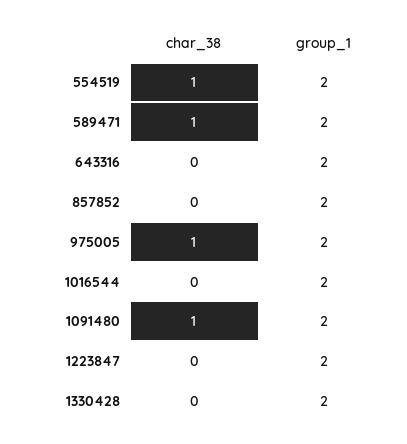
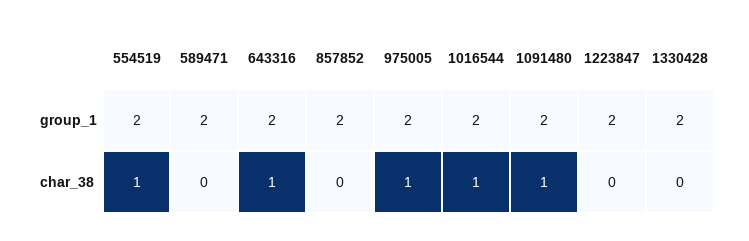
  {
    "char_38": {
      "554519": 1,
-     "589471": 1,
+     "589471": 0,
-     "643316": 0,
+     "643316": 1,
      "857852": 0,
      "975005": 1,
-     "1016544": 0,
+     "1016544": 1,
      "1091480": 1,
      "1223847": 0,
      "1330428": 0
    },
    "group_1": {
      "554519": 2,
      "589471": 2,
      "643316": 2,
      "857852": 2,
      "975005": 2,
      "1016544": 2,
      "1091480": 2,
      "1223847": 2,
      "1330428": 2
    }
  }

